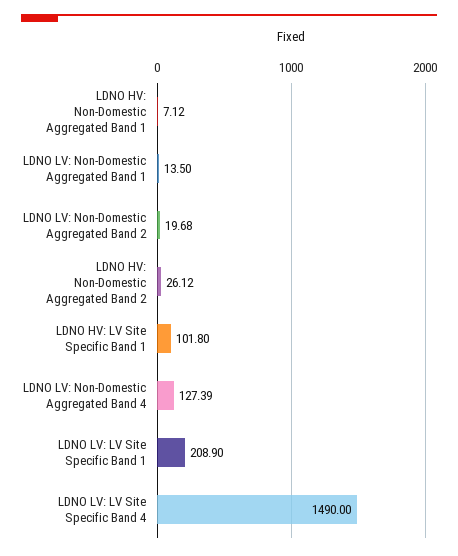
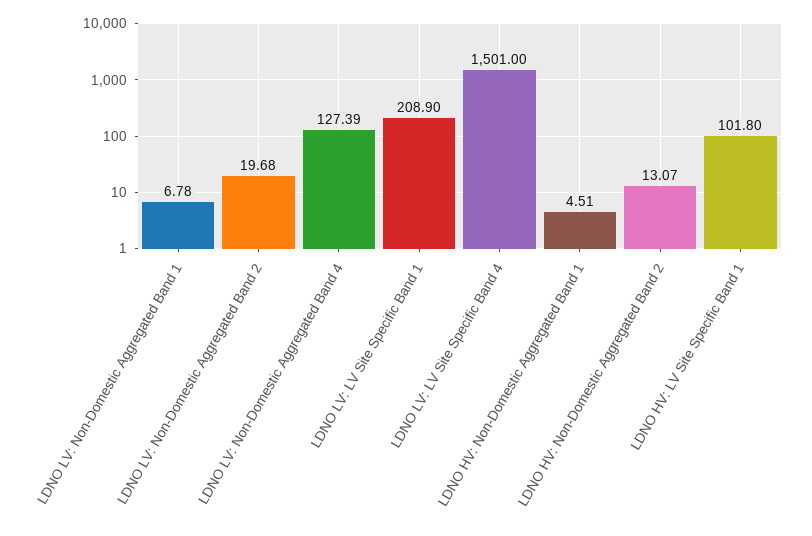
  {
-   "LDNO HV: Non-Domestic Aggregated Band 1": 7.12,
+   "LDNO HV: Non-Domestic Aggregated Band 1": 4.51,
-   "LDNO LV: Non-Domestic Aggregated Band 1": 13.5,
+   "LDNO LV: Non-Domestic Aggregated Band 1": 6.78,
    "LDNO LV: Non-Domestic Aggregated Band 2": 19.68,
-   "LDNO HV: Non-Domestic Aggregated Band 2": 26.12,
+   "LDNO HV: Non-Domestic Aggregated Band 2": 13.07,
    "LDNO HV: LV Site Specific Band 1": 101.8,
    "LDNO LV: Non-Domestic Aggregated Band 4": 127.39,
    "LDNO LV: LV Site Specific Band 1": 208.9,
-   "LDNO LV: LV Site Specific Band 4": 1490
+   "LDNO LV: LV Site Specific Band 4": 1501
  }

